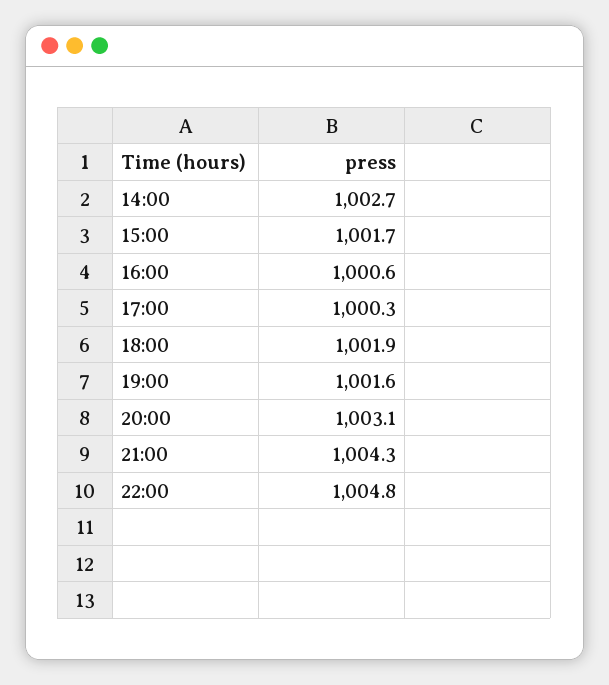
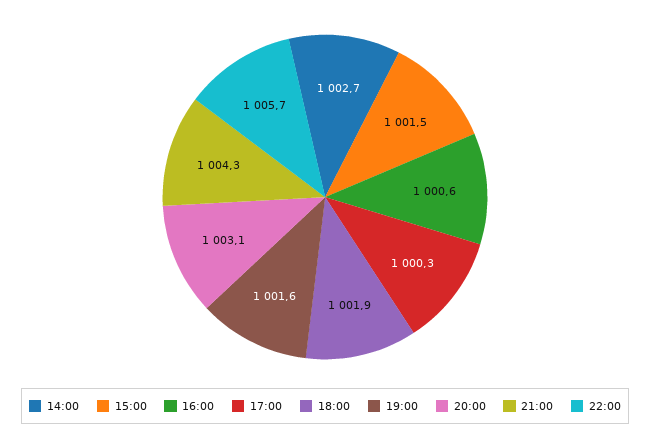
  {
    "14:00": 1002.7,
-   "15:00": 1001.7,
+   "15:00": 1001.5,
    "16:00": 1000.6,
    "17:00": 1000.3,
    "18:00": 1001.9,
    "19:00": 1001.6,
    "20:00": 1003.1,
    "21:00": 1004.3,
-   "22:00": 1004.8
+   "22:00": 1005.7
  }

